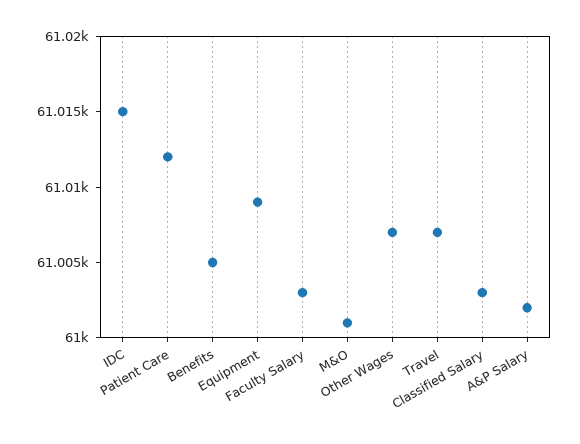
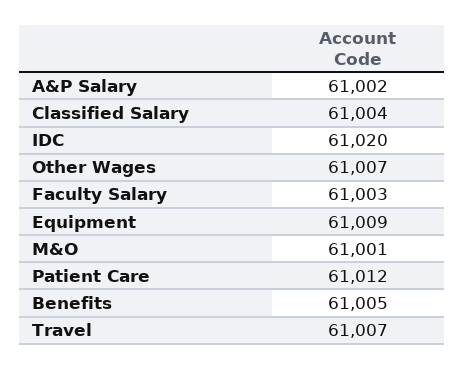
  {
-   "IDC": 61015,
+   "IDC": 61020,
    "Patient Care": 61012,
    "Benefits": 61005,
    "Equipment": 61009,
    "Faculty Salary": 61003,
    "M&O": 61001,
    "Other Wages": 61007,
    "Travel": 61007,
-   "Classified Salary": 61003,
+   "Classified Salary": 61004,
    "A&P Salary": 61002
  }

